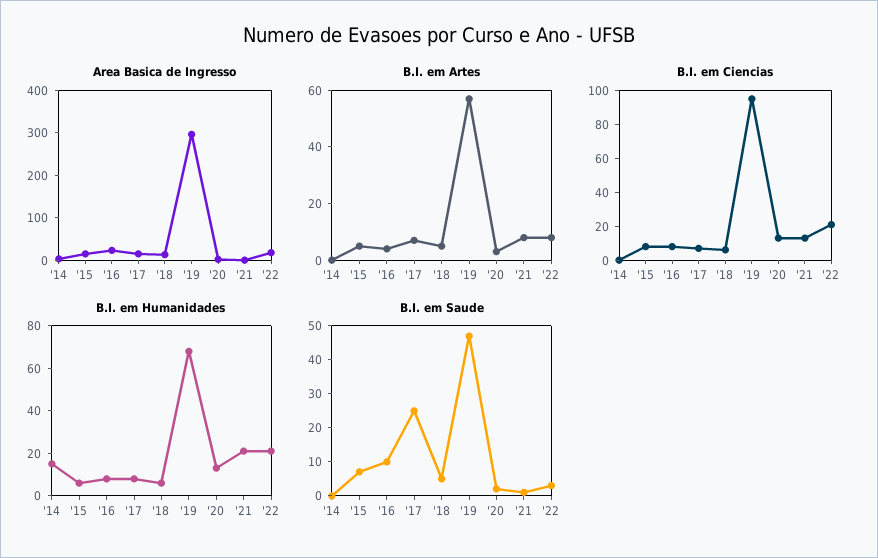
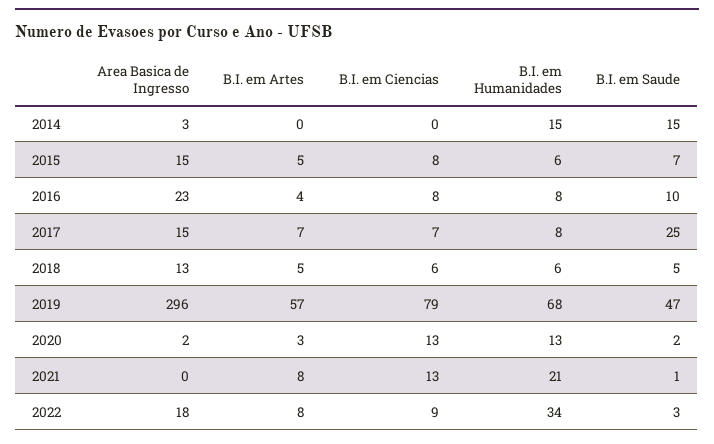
  {
    "Area Basica de Ingresso": {
      "'14": 3,
      "'15": 15,
      "'16": 23,
      "'17": 15,
      "'18": 13,
      "'19": 296,
      "'20": 2,
      "'21": 0,
      "'22": 18
    },
    "B.I. em Artes": {
      "'14": 0,
      "'15": 5,
      "'16": 4,
      "'17": 7,
      "'18": 5,
      "'19": 57,
      "'20": 3,
      "'21": 8,
      "'22": 8
    },
    "B.I. em Ciencias": {
      "'14": 0,
      "'15": 8,
      "'16": 8,
      "'17": 7,
      "'18": 6,
-     "'19": 95,
+     "'19": 79,
      "'20": 13,
      "'21": 13,
-     "'22": 20
+     "'22": 9
    },
    "B.I. em Humanidades": {
      "'14": 15,
      "'15": 6,
      "'16": 8,
      "'17": 8,
      "'18": 6,
      "'19": 68,
      "'20": 13,
      "'21": 21,
-     "'22": 20
+     "'22": 34
    },
    "B.I. em Saude": {
-     "'14": 0,
+     "'14": 15,
      "'15": 7,
      "'16": 10,
      "'17": 25,
      "'18": 5,
      "'19": 47,
      "'20": 2,
      "'21": 1,
      "'22": 3
    }
  }

